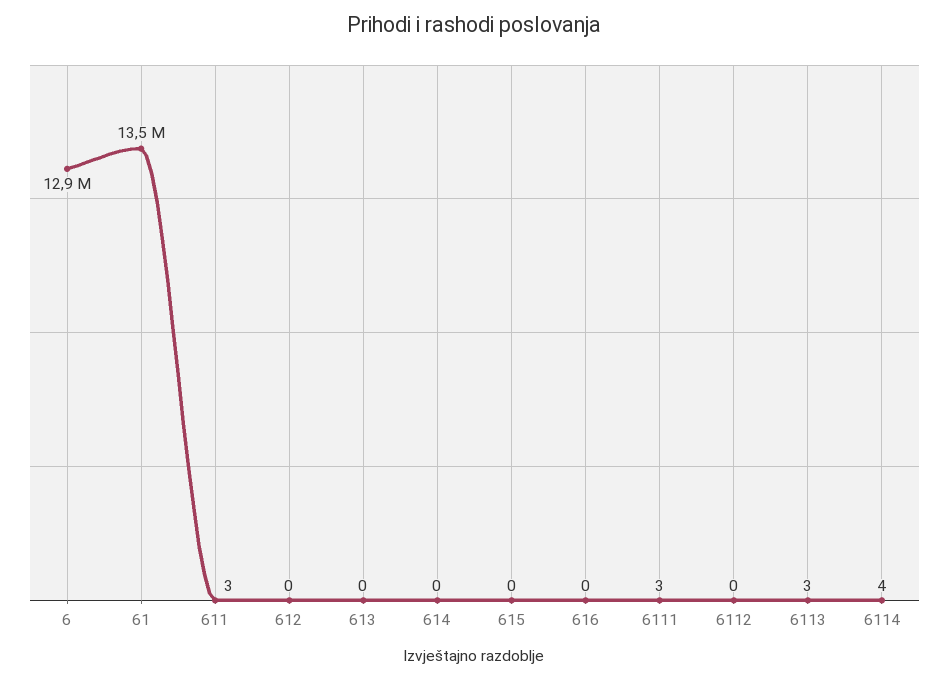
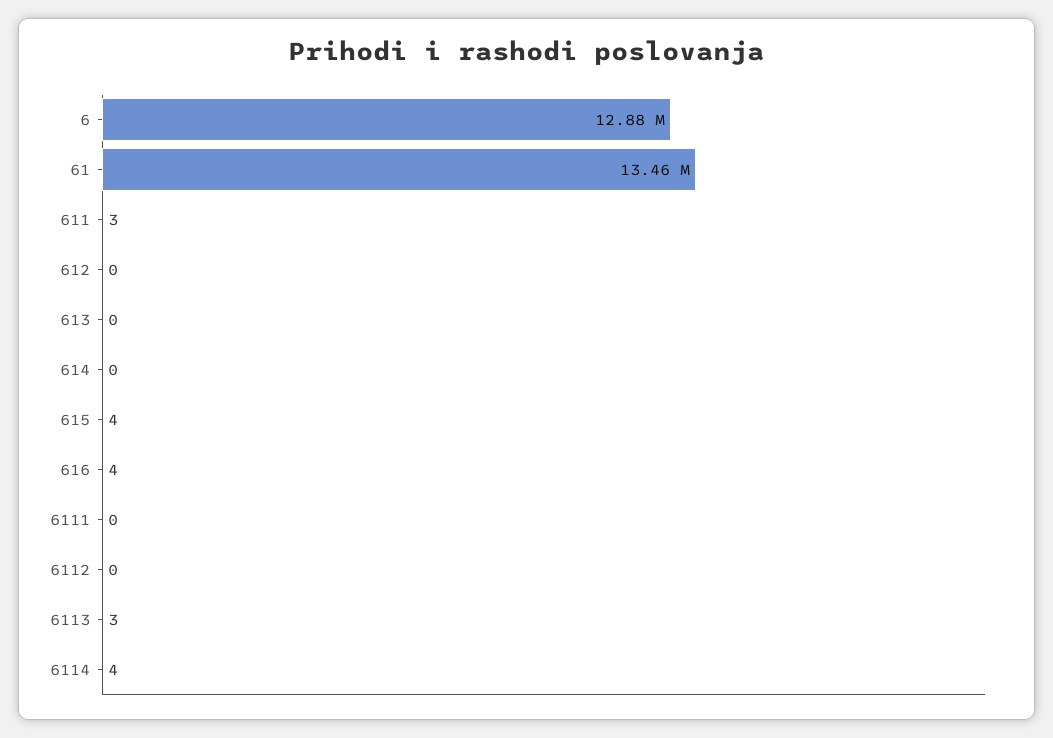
  {
    "6": 12880000,
    "61": 13460000,
    "611": 3,
    "612": 0,
    "613": 0,
    "614": 0,
-   "615": 0,
+   "615": 4,
-   "616": 0,
+   "616": 4,
-   "6111": 3,
+   "6111": 0,
    "6112": 0,
    "6113": 3,
    "6114": 4
  }

